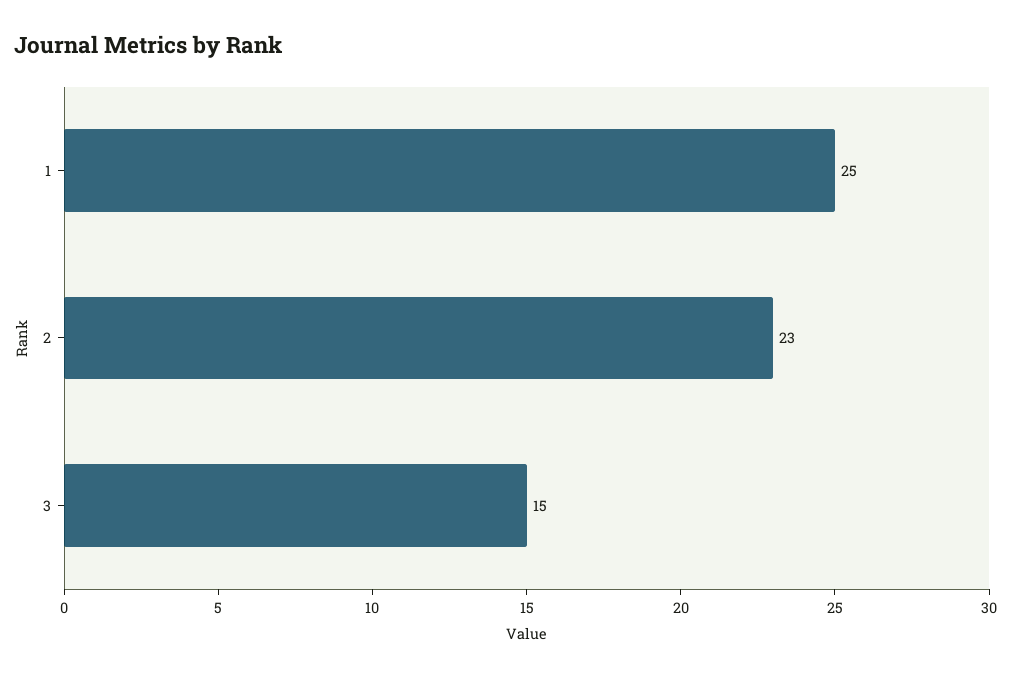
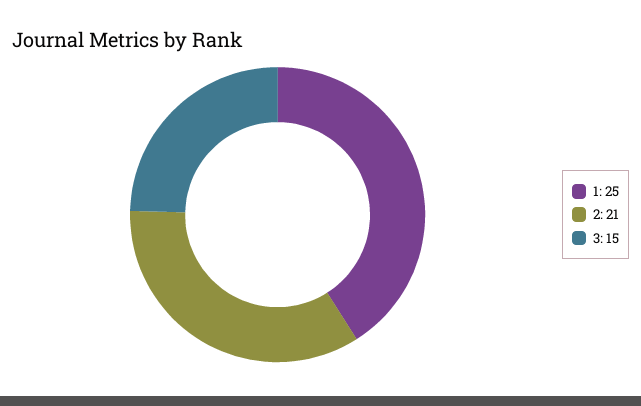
  {
    "1": 25,
-   "2": 23,
+   "2": 21,
    "3": 15
  }

